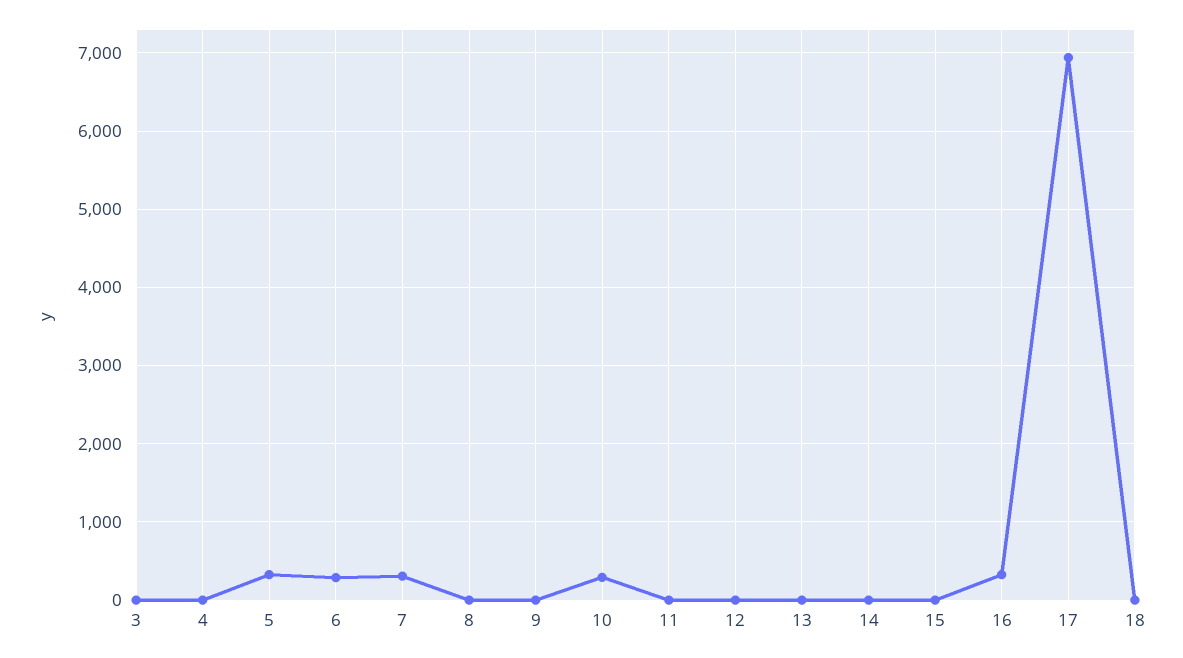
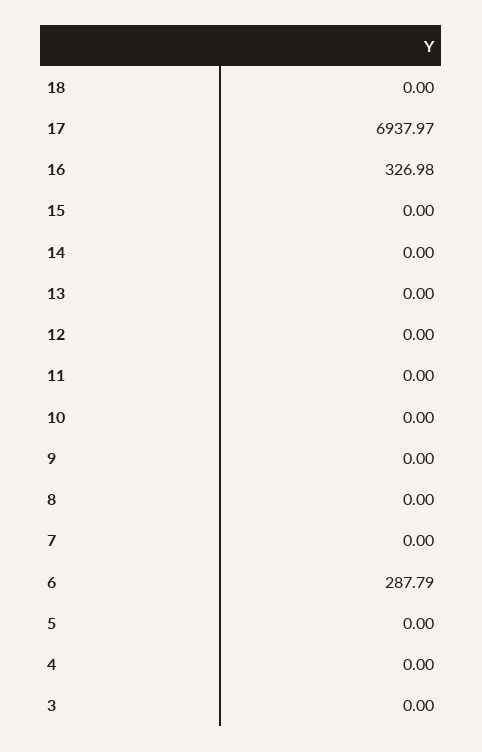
  {
    "3": 0,
    "4": 0,
-   "5": 300,
+   "5": 0,
    "6": 287.79,
-   "7": 300,
+   "7": 0,
    "8": 0,
    "9": 0,
-   "10": 300,
+   "10": 0,
    "11": 0,
    "12": 0,
    "13": 0,
    "14": 0,
    "15": 0,
    "16": 326.98,
    "17": 6937.97,
    "18": 0
  }

